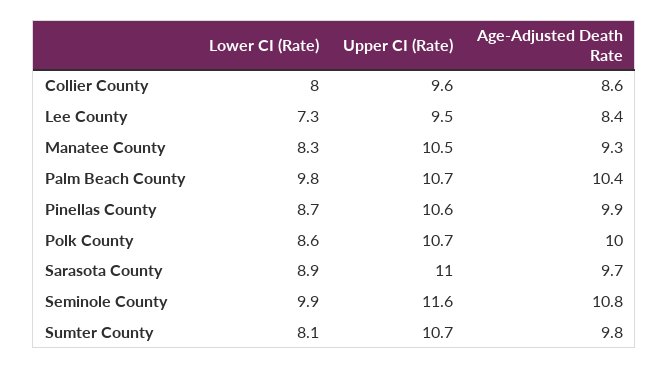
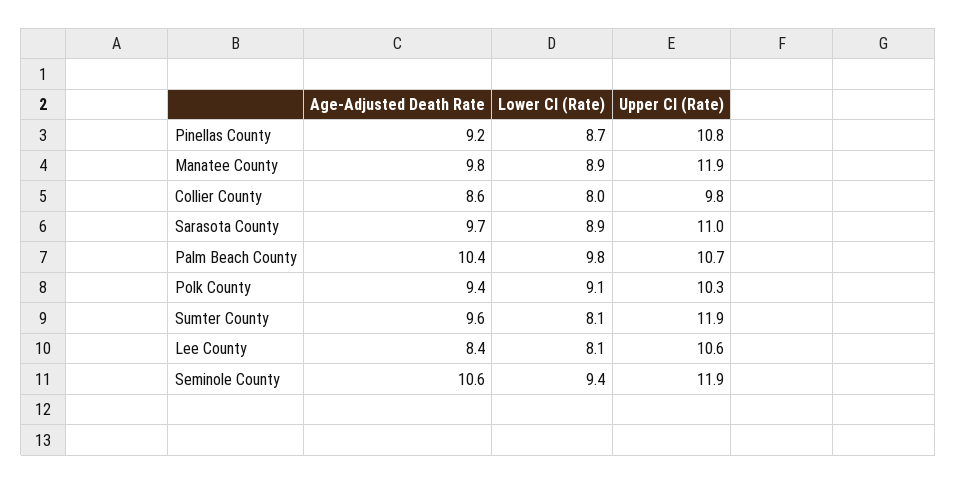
  {
    "Lower CI (Rate)": {
      "Collier County": 8,
-     "Lee County": 7.3,
+     "Lee County": 8.1,
-     "Manatee County": 8.3,
+     "Manatee County": 8.9,
      "Palm Beach County": 9.8,
      "Pinellas County": 8.7,
-     "Polk County": 8.6,
+     "Polk County": 9.1,
      "Sarasota County": 8.9,
-     "Seminole County": 9.9,
+     "Seminole County": 9.4,
      "Sumter County": 8.1
    },
    "Upper CI (Rate)": {
-     "Collier County": 9.6,
+     "Collier County": 9.8,
-     "Lee County": 9.5,
+     "Lee County": 10.6,
-     "Manatee County": 10.5,
+     "Manatee County": 11.9,
      "Palm Beach County": 10.7,
-     "Pinellas County": 10.6,
+     "Pinellas County": 10.8,
-     "Polk County": 10.7,
+     "Polk County": 10.3,
      "Sarasota County": 11,
-     "Seminole County": 11.6,
+     "Seminole County": 11.9,
-     "Sumter County": 10.7
+     "Sumter County": 11.9
    },
    "Age-Adjusted Death Rate": {
      "Collier County": 8.6,
      "Lee County": 8.4,
-     "Manatee County": 9.3,
+     "Manatee County": 9.8,
      "Palm Beach County": 10.4,
-     "Pinellas County": 9.9,
+     "Pinellas County": 9.2,
-     "Polk County": 10,
+     "Polk County": 9.4,
      "Sarasota County": 9.7,
-     "Seminole County": 10.8,
+     "Seminole County": 10.6,
-     "Sumter County": 9.8
+     "Sumter County": 9.6
    }
  }

